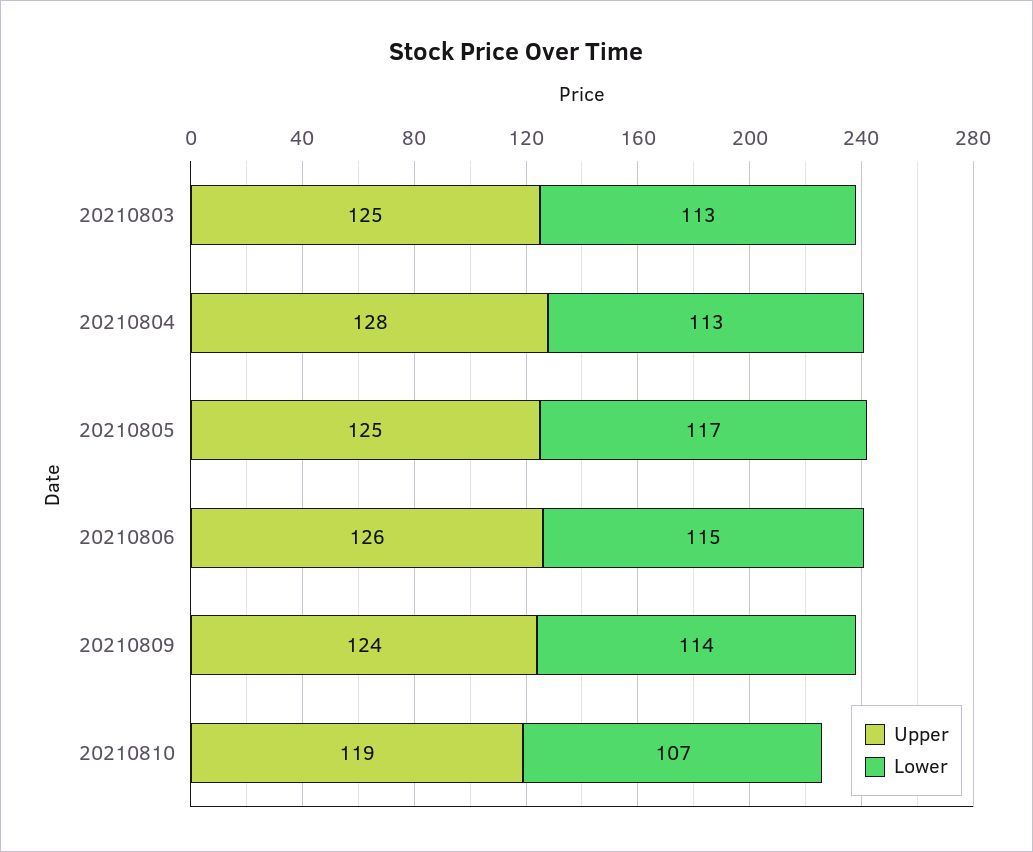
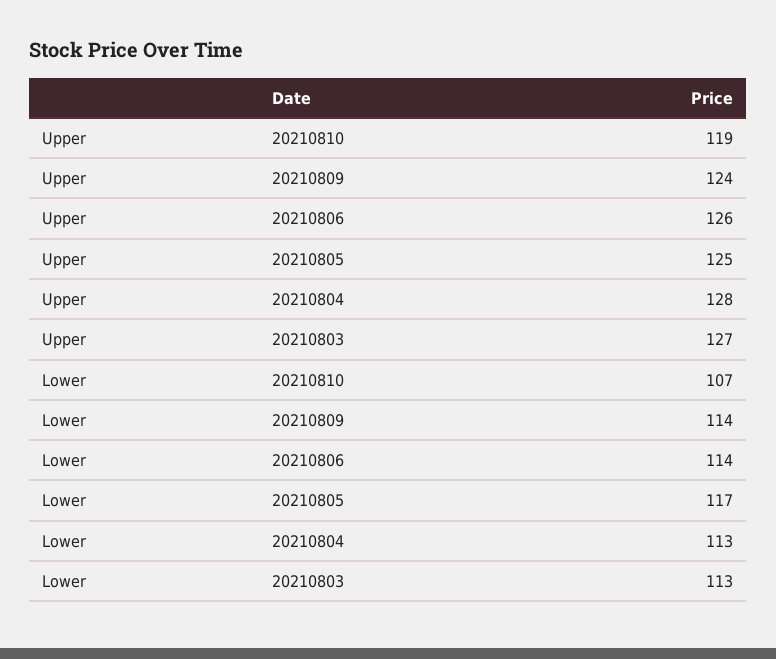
  {
    "Upper": {
-     "20210803": 125,
+     "20210803": 127,
      "20210804": 128,
      "20210805": 125,
      "20210806": 126,
      "20210809": 124,
      "20210810": 119
    },
    "Lower": {
      "20210803": 113,
      "20210804": 113,
      "20210805": 117,
-     "20210806": 115,
+     "20210806": 114,
      "20210809": 114,
      "20210810": 107
    }
  }

